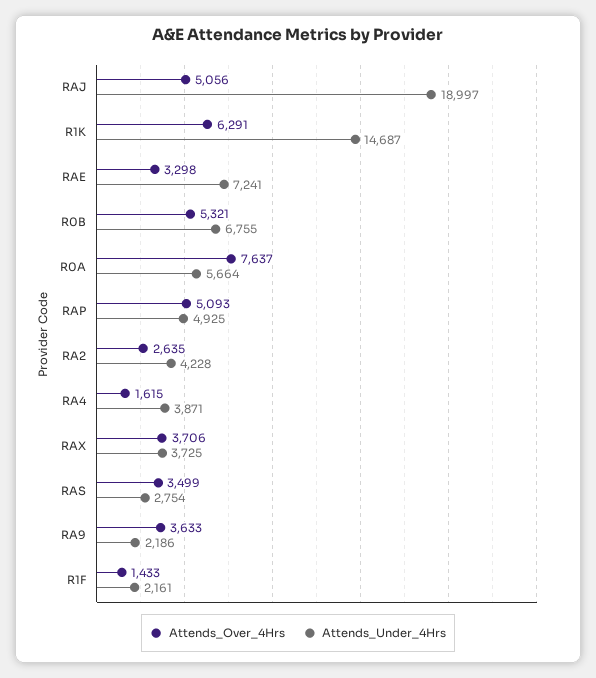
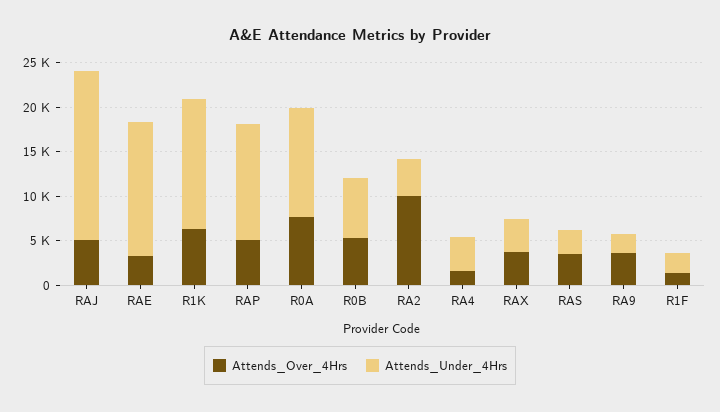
  {
    "Attends_Over_4Hrs": {
      "RAJ": 5056,
      "R1K": 6291,
      "RAE": 3298,
      "R0B": 5321,
      "R0A": 7637,
      "RAP": 5093,
-     "RA2": 2635,
+     "RA2": 10000,
      "RA4": 1615,
      "RAX": 3706,
      "RAS": 3499,
      "RA9": 3633,
      "R1F": 1433
    },
    "Attends_Under_4Hrs": {
      "RAJ": 18997,
      "R1K": 14687,
-     "RAE": 7241,
+     "RAE": 15000,
      "R0B": 6755,
-     "R0A": 5664,
+     "R0A": 12000,
-     "RAP": 4925,
+     "RAP": 13000,
      "RA2": 4228,
      "RA4": 3871,
      "RAX": 3725,
      "RAS": 2754,
      "RA9": 2186,
      "R1F": 2161
    }
  }

